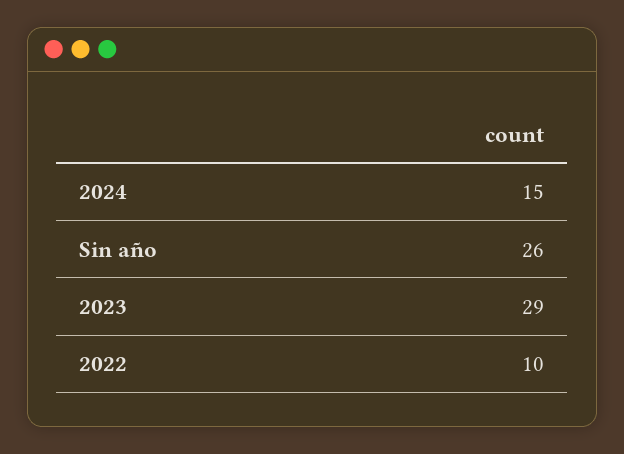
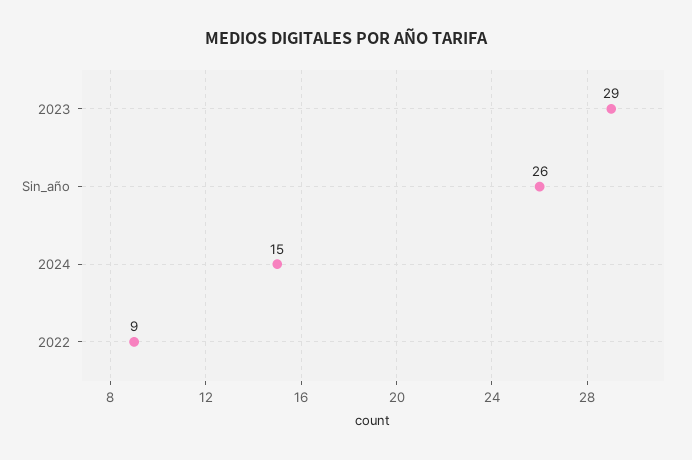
  {
    "2024": 15,
    "Sin año": 26,
    "2023": 29,
-   "2022": 10
+   "2022": 9
  }

